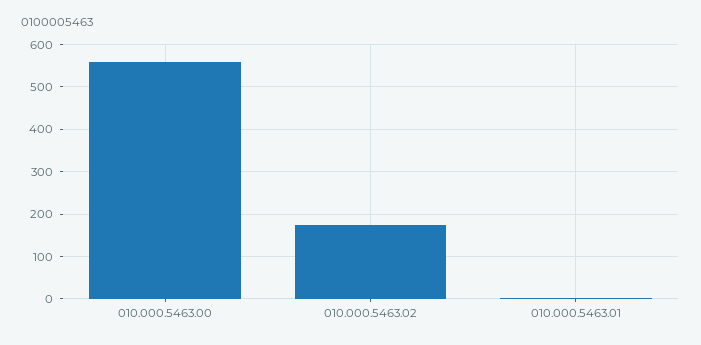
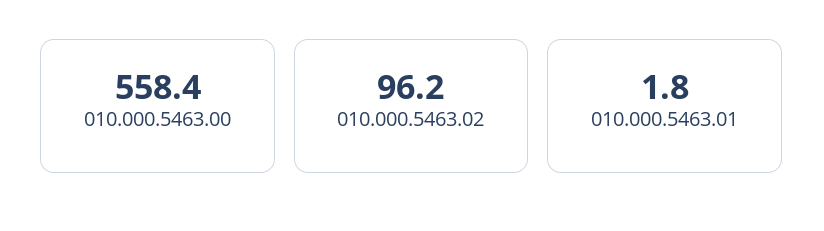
  {
    "010.000.5463.00": 558.4,
-   "010.000.5463.02": 180,
+   "010.000.5463.02": 96.2,
    "010.000.5463.01": 1.8
  }

